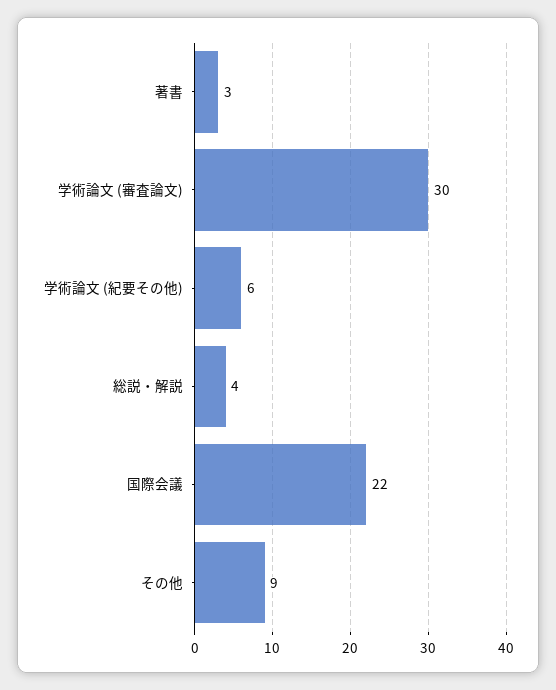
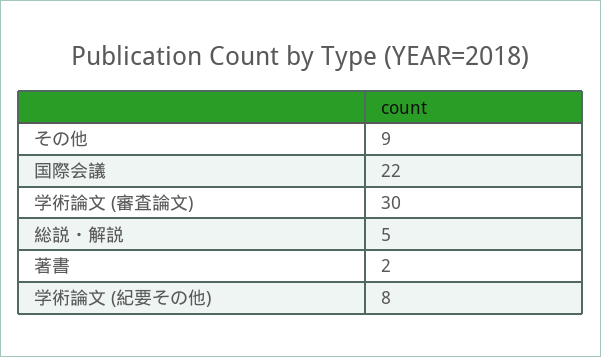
  {
-   "著書": 3,
+   "著書": 2,
    "学術論文 (審査論文)": 30,
-   "学術論文 (紀要その他)": 6,
+   "学術論文 (紀要その他)": 8,
-   "総説・解説": 4,
+   "総説・解説": 5,
    "国際会議": 22,
    "その他": 9
  }

